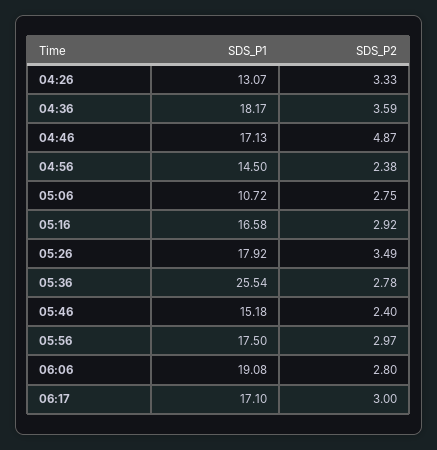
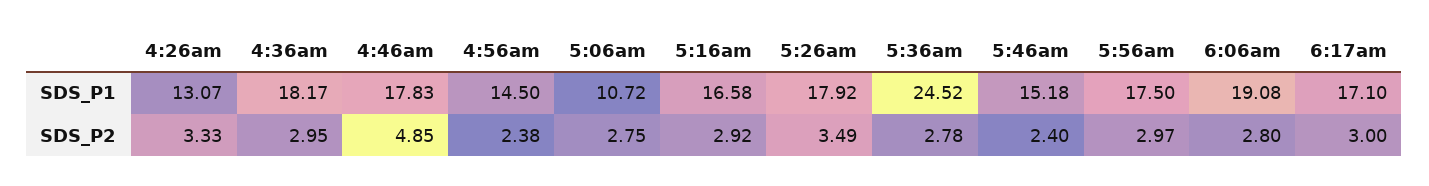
  {
    "SDS_P1": {
      "04:26": 13.07,
      "04:36": 18.17,
-     "04:46": 17.13,
+     "04:46": 17.83,
      "04:56": 14.5,
      "05:06": 10.72,
      "05:16": 16.58,
      "05:26": 17.92,
-     "05:36": 25.54,
+     "05:36": 24.52,
      "05:46": 15.18,
      "05:56": 17.5,
      "06:06": 19.08,
      "06:17": 17.1
    },
    "SDS_P2": {
      "04:26": 3.33,
-     "04:36": 3.59,
+     "04:36": 2.95,
-     "04:46": 4.87,
+     "04:46": 4.85,
      "04:56": 2.38,
      "05:06": 2.75,
      "05:16": 2.92,
      "05:26": 3.49,
      "05:36": 2.78,
      "05:46": 2.4,
      "05:56": 2.97,
      "06:06": 2.8,
      "06:17": 3
    }
  }

